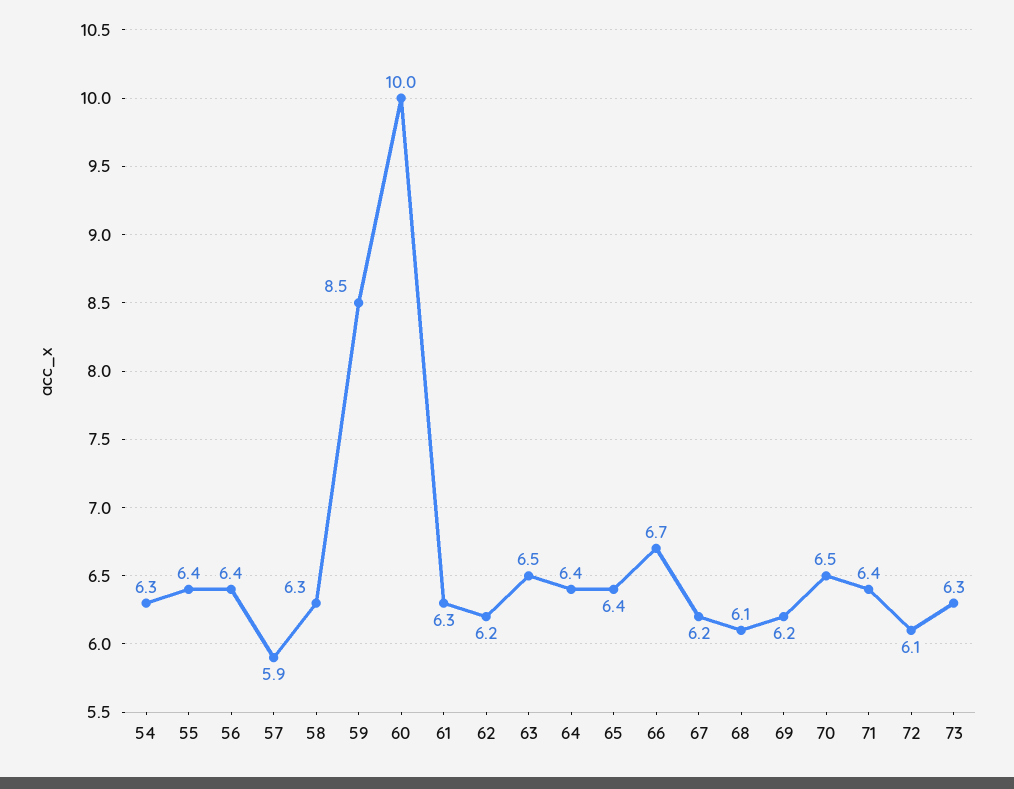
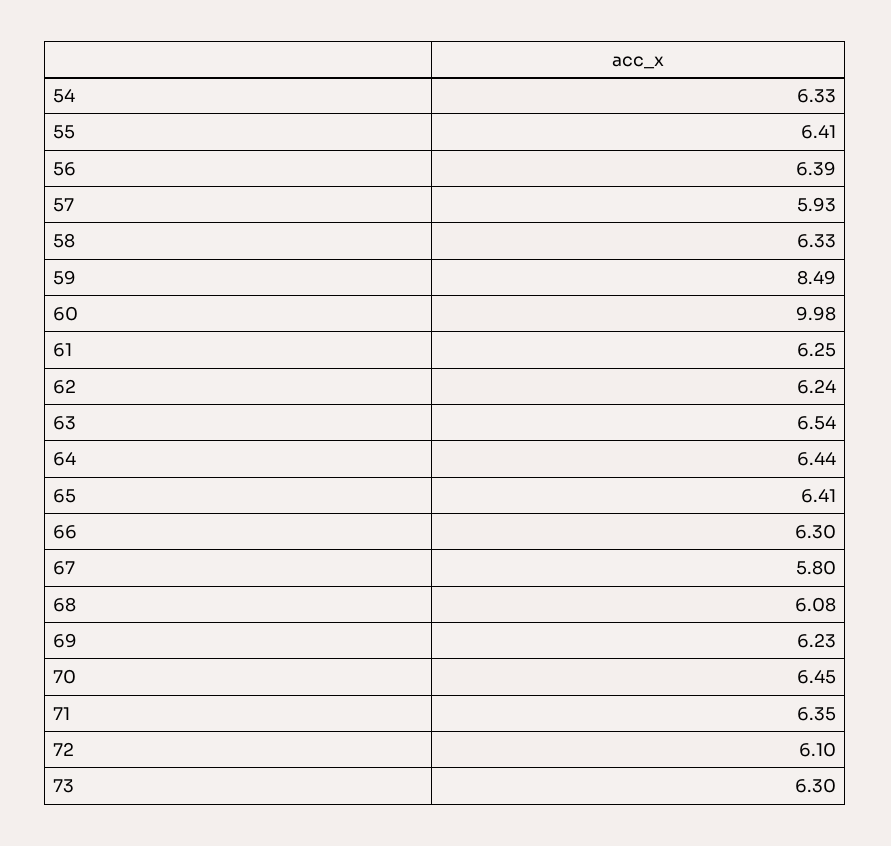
  {
    "54": 6.33,
    "55": 6.41,
    "56": 6.39,
    "57": 5.93,
    "58": 6.33,
    "59": 8.49,
    "60": 9.98,
    "61": 6.25,
    "62": 6.24,
    "63": 6.54,
    "64": 6.44,
    "65": 6.41,
-   "66": 6.7,
+   "66": 6.3,
-   "67": 6.2,
+   "67": 5.8,
    "68": 6.08,
    "69": 6.23,
    "70": 6.45,
    "71": 6.35,
    "72": 6.1,
    "73": 6.3
  }

